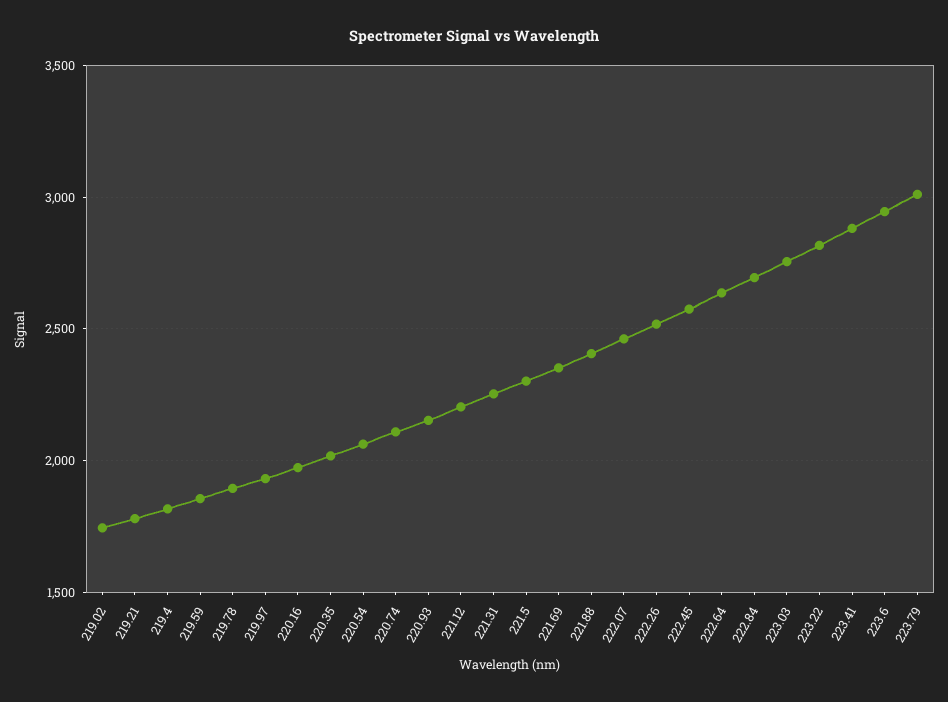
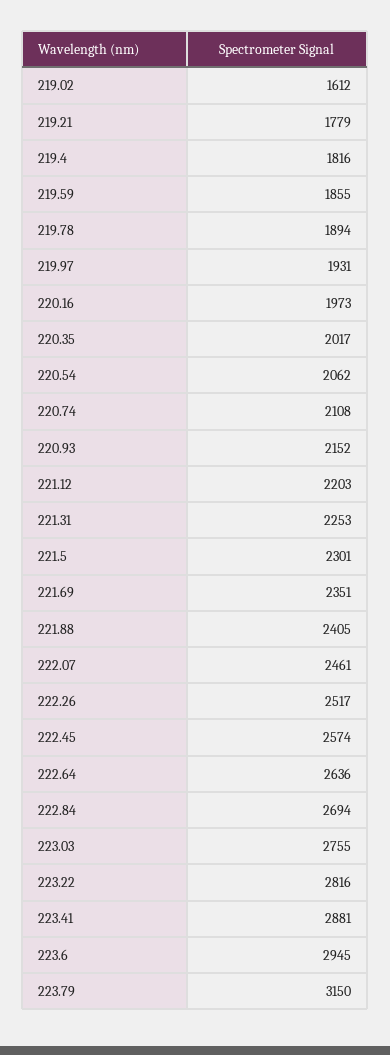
  {
-   "219.02": 1750,
+   "219.02": 1612,
    "219.21": 1779,
    "219.4": 1816,
    "219.59": 1855,
    "219.78": 1894,
    "219.97": 1931,
    "220.16": 1973,
    "220.35": 2017,
    "220.54": 2062,
    "220.74": 2108,
    "220.93": 2152,
    "221.12": 2203,
    "221.31": 2253,
    "221.5": 2301,
    "221.69": 2351,
    "221.88": 2405,
    "222.07": 2461,
    "222.26": 2517,
    "222.45": 2574,
    "222.64": 2636,
    "222.84": 2694,
    "223.03": 2755,
    "223.22": 2816,
    "223.41": 2881,
    "223.6": 2945,
-   "223.79": 3000
+   "223.79": 3150
  }

